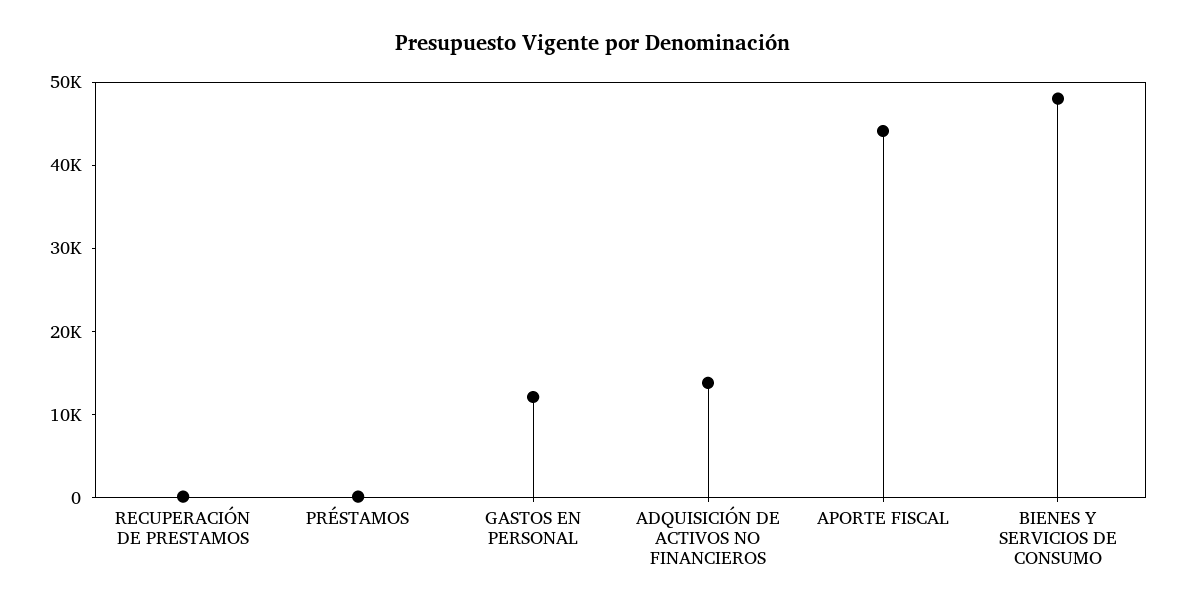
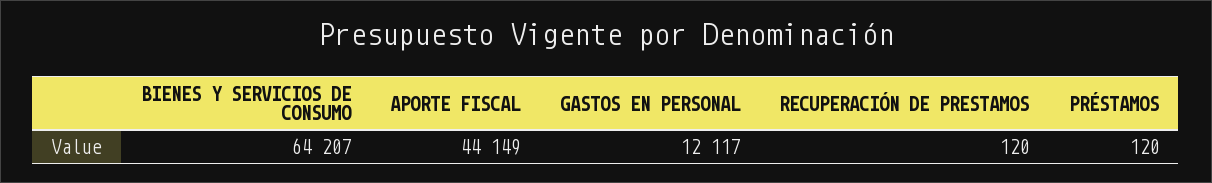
  {
    "RECUPERACIÓN DE PRESTAMOS": 120,
    "PRÉSTAMOS": 120,
    "GASTOS EN PERSONAL": 12117,
-   "ADQUISICIÓN DE ACTIVOS NO FINANCIEROS": 14000,
    "APORTE FISCAL": 44149,
-   "BIENES Y SERVICIOS DE CONSUMO": 48000
+   "BIENES Y SERVICIOS DE CONSUMO": 64207
  }

